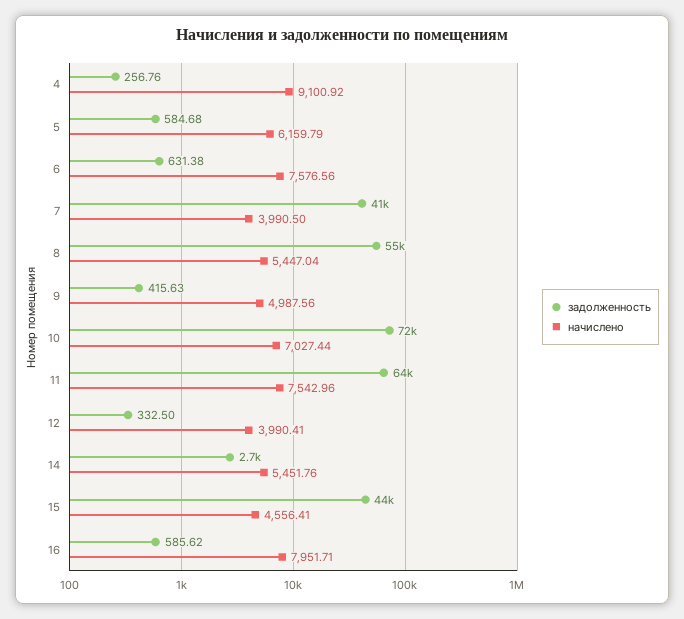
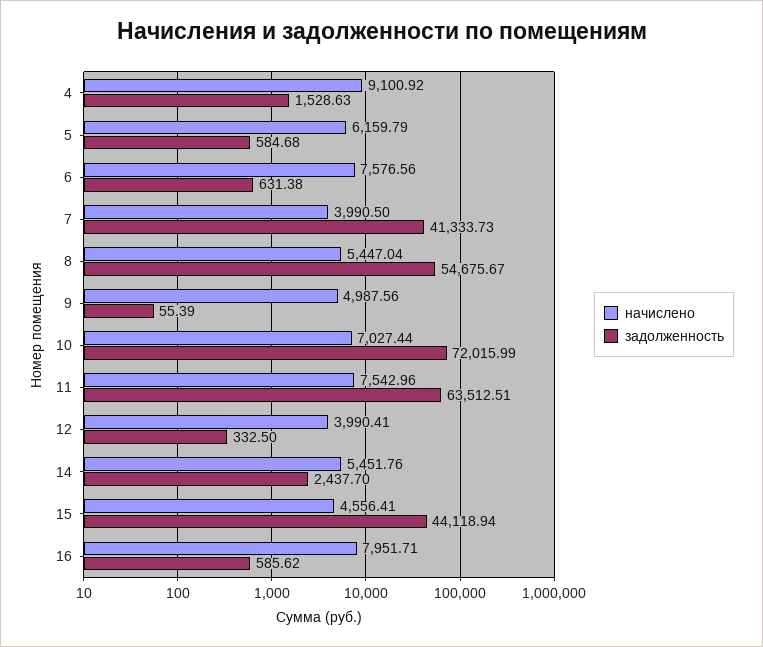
  {
    "задолженность": {
-     "4": 256.76,
+     "4": 1528.63,
      "5": 584.68,
      "6": 631.38,
      "7": 41333.73,
      "8": 54675.67,
-     "9": 415.63,
+     "9": 55.39,
      "10": 72015.99,
      "11": 63512.51,
      "12": 332.5,
-     "14": 2700,
+     "14": 2437.7,
      "15": 44118.94,
      "16": 585.62
    },
    "начислено": {
      "4": 9100.92,
      "5": 6159.79,
      "6": 7576.56,
      "7": 3990.5,
      "8": 5447.04,
      "9": 4987.56,
      "10": 7027.44,
      "11": 7542.96,
      "12": 3990.41,
      "14": 5451.76,
      "15": 4556.41,
      "16": 7951.71
    }
  }

